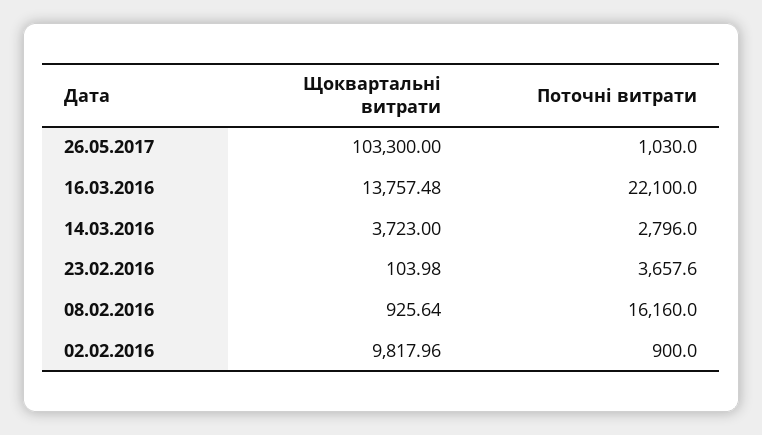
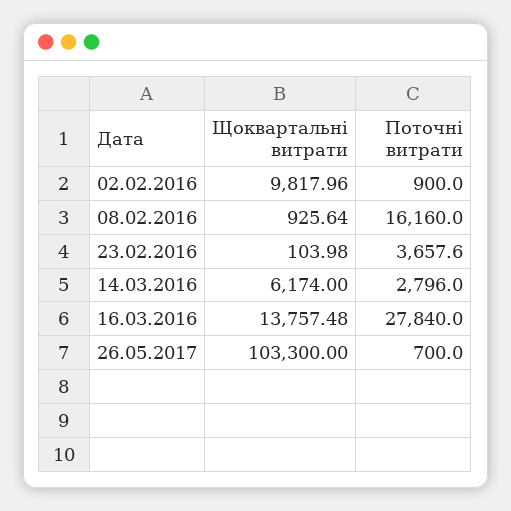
  {
    "Щоквартальні витрати": {
      "26.05.2017": 103300,
      "16.03.2016": 13757.48,
-     "14.03.2016": 3723,
+     "14.03.2016": 6174,
      "23.02.2016": 103.98,
      "08.02.2016": 925.64,
      "02.02.2016": 9817.96
    },
    "Поточні витрати": {
-     "26.05.2017": 1030,
+     "26.05.2017": 700,
-     "16.03.2016": 22100,
+     "16.03.2016": 27840,
      "14.03.2016": 2796,
      "23.02.2016": 3657.6,
      "08.02.2016": 16160,
      "02.02.2016": 900
    }
  }

